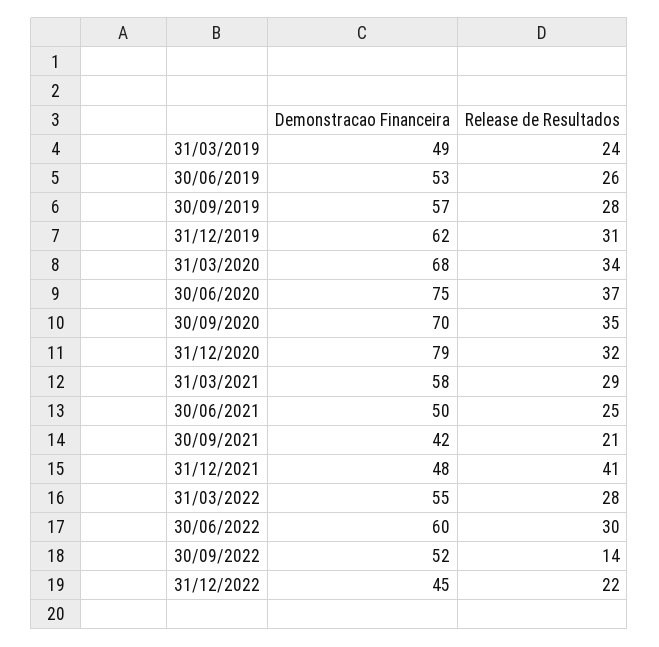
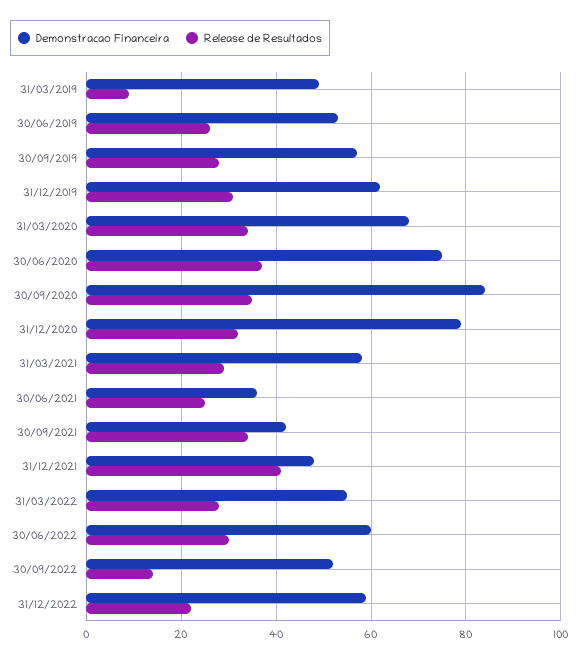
  {
    "Demonstracao Financeira": {
      "31/03/2019": 49,
      "30/06/2019": 53,
      "30/09/2019": 57,
      "31/12/2019": 62,
      "31/03/2020": 68,
      "30/06/2020": 75,
-     "30/09/2020": 70,
+     "30/09/2020": 85,
      "31/12/2020": 79,
      "31/03/2021": 58,
-     "30/06/2021": 50,
+     "30/06/2021": 35,
      "30/09/2021": 42,
      "31/12/2021": 48,
      "31/03/2022": 55,
      "30/06/2022": 60,
      "30/09/2022": 52,
-     "31/12/2022": 45
+     "31/12/2022": 60
    },
    "Release de Resultados": {
-     "31/03/2019": 24,
+     "31/03/2019": 10,
      "30/06/2019": 26,
      "30/09/2019": 28,
      "31/12/2019": 31,
      "31/03/2020": 34,
      "30/06/2020": 37,
      "30/09/2020": 35,
      "31/12/2020": 32,
      "31/03/2021": 29,
      "30/06/2021": 25,
-     "30/09/2021": 21,
+     "30/09/2021": 35,
      "31/12/2021": 41,
      "31/03/2022": 28,
      "30/06/2022": 30,
      "30/09/2022": 14,
      "31/12/2022": 22
    }
  }

